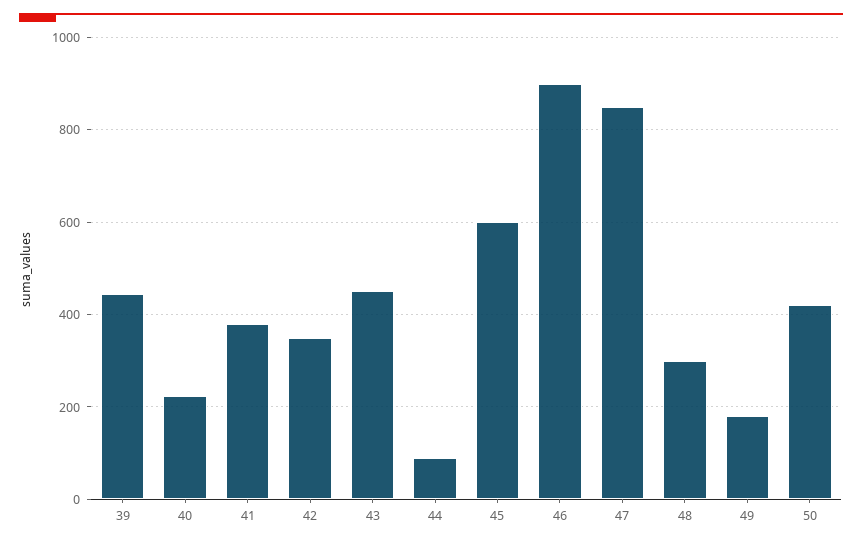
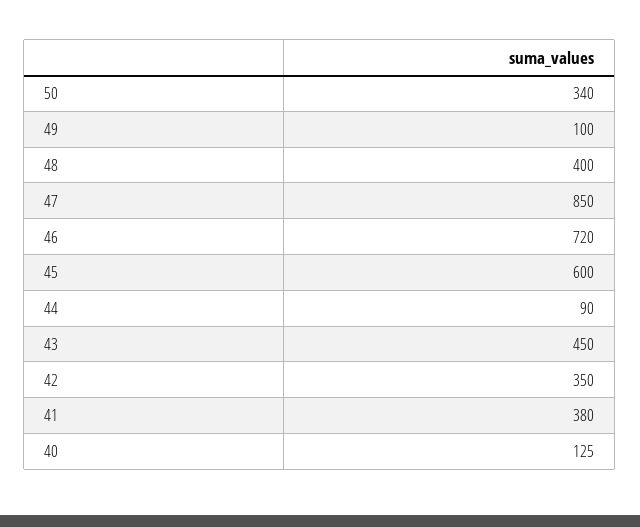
  {
-   "39": 440,
-   "40": 220,
+   "40": 125,
    "41": 380,
    "42": 350,
    "43": 450,
    "44": 90,
    "45": 600,
-   "46": 900,
+   "46": 720,
    "47": 850,
-   "48": 300,
+   "48": 400,
-   "49": 180,
+   "49": 100,
-   "50": 420
+   "50": 340
  }

